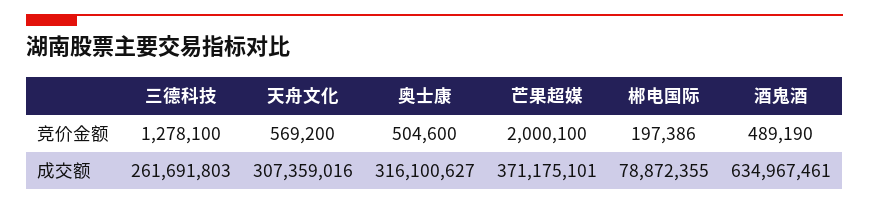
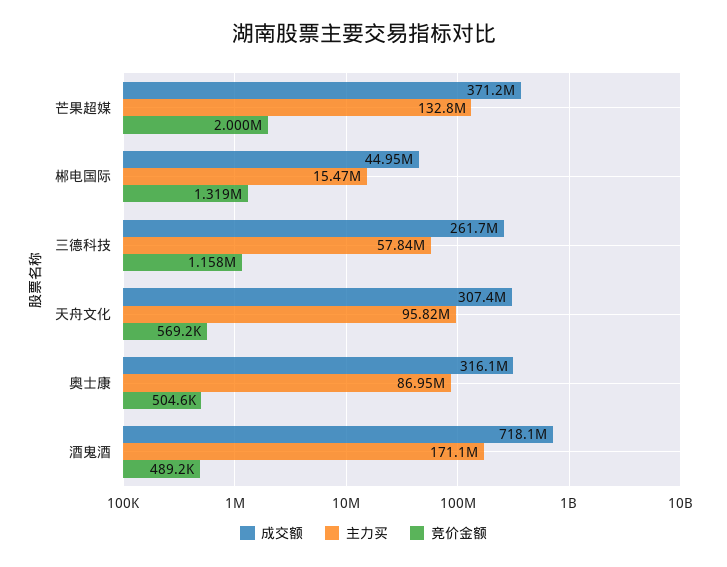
  {
    "竞价金额": {
-     "三德科技": 1278100,
+     "三德科技": 1158000,
      "天舟文化": 569200,
      "奥士康": 504600,
      "芒果超媒": 2000100,
-     "郴电国际": 197386,
+     "郴电国际": 1319000,
      "酒鬼酒": 489190
    },
    "成交额": {
      "三德科技": 261691803,
      "天舟文化": 307359016,
      "奥士康": 316100627,
      "芒果超媒": 371175101,
-     "郴电国际": 78872355,
+     "郴电国际": 44950000,
-     "酒鬼酒": 634967461
+     "酒鬼酒": 718100000
-   }
+   },
+   "主力买": {
+     "芒果超媒": 132800000,
+     "郴电国际": 15470000,
+     "三德科技": 57840000,
+     "天舟文化": 95820000,
+     "奥士康": 86950000,
+     "酒鬼酒": 171100000
+   }
  }

